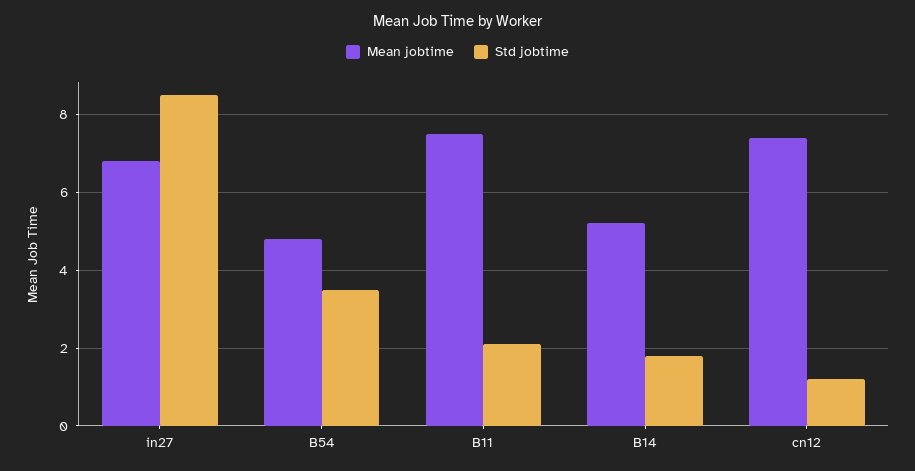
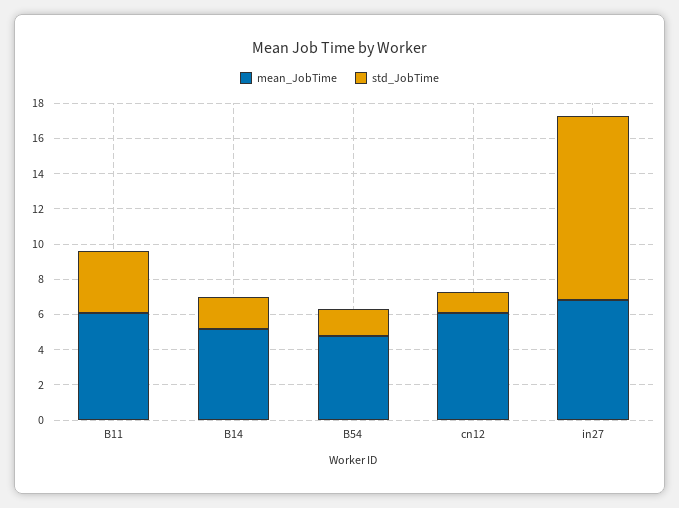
  {
    "Mean jobtime": {
      "in27": 7,
      "B54": 5,
-     "B11": 7.5,
+     "B11": 6,
      "B14": 5,
-     "cn12": 7.5
+     "cn12": 6
    },
    "Std jobtime": {
-     "in27": 8.5,
+     "in27": 10.5,
-     "B54": 3.5,
+     "B54": 1.5,
-     "B11": 2,
+     "B11": 3.5,
      "B14": 2,
      "cn12": 1
    }
  }

